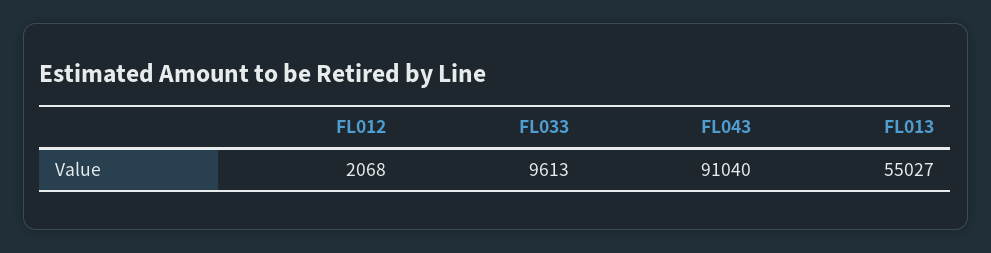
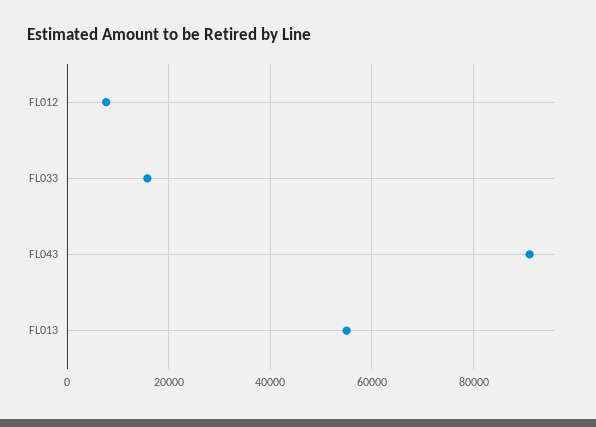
  {
-   "FL012": 2068,
+   "FL012": 8000,
-   "FL033": 9613,
+   "FL033": 16000,
    "FL043": 91040,
    "FL013": 55027
  }

